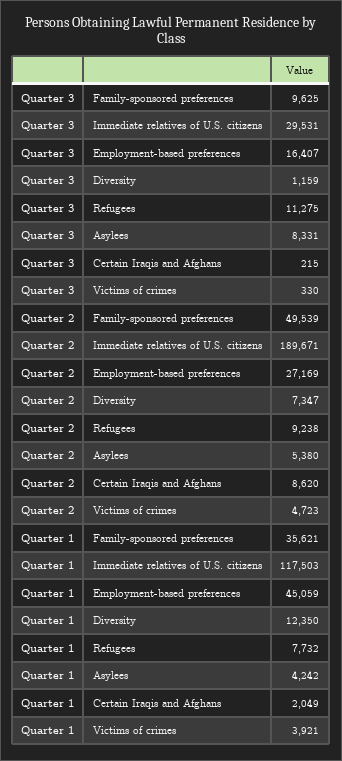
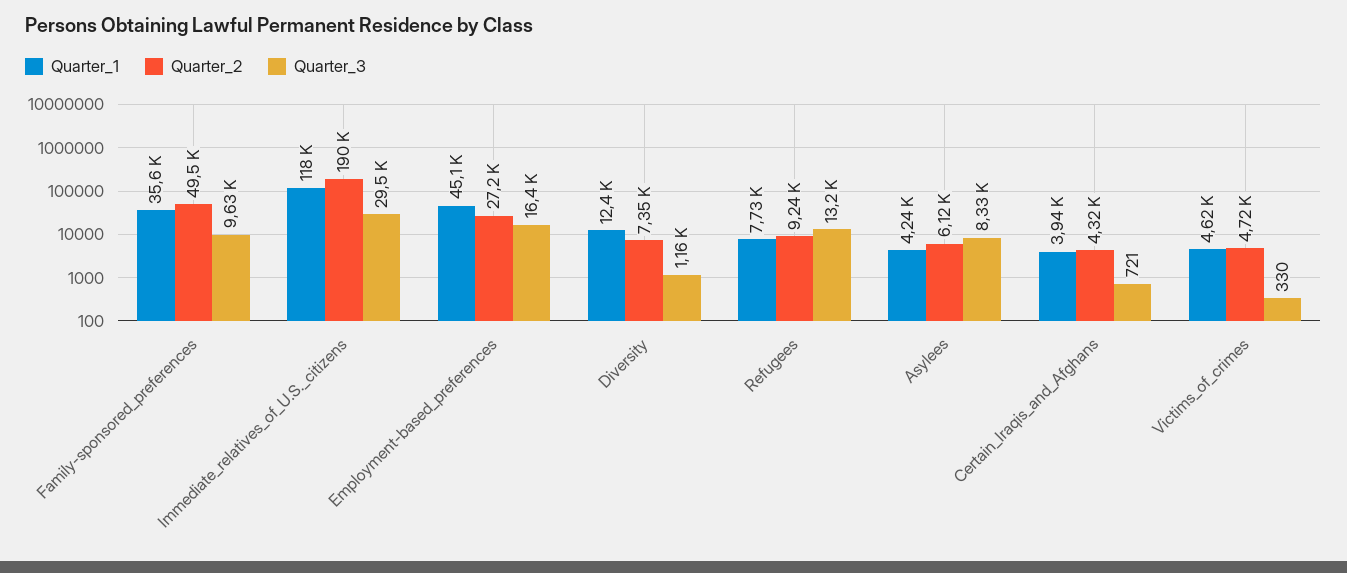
  {
    "Quarter 3": {
      "Family-sponsored preferences": 9625,
      "Immediate relatives of U.S. citizens": 29531,
      "Employment-based preferences": 16407,
      "Diversity": 1159,
-     "Refugees": 11275,
+     "Refugees": 13200,
      "Asylees": 8331,
-     "Certain Iraqis and Afghans": 215,
+     "Certain Iraqis and Afghans": 721,
      "Victims of crimes": 330
    },
    "Quarter 2": {
      "Family-sponsored preferences": 49539,
      "Immediate relatives of U.S. citizens": 189671,
      "Employment-based preferences": 27169,
      "Diversity": 7347,
      "Refugees": 9238,
-     "Asylees": 5380,
+     "Asylees": 6120,
-     "Certain Iraqis and Afghans": 8620,
+     "Certain Iraqis and Afghans": 4320,
      "Victims of crimes": 4723
    },
    "Quarter 1": {
      "Family-sponsored preferences": 35621,
      "Immediate relatives of U.S. citizens": 117503,
      "Employment-based preferences": 45059,
      "Diversity": 12350,
      "Refugees": 7732,
      "Asylees": 4242,
-     "Certain Iraqis and Afghans": 2049,
+     "Certain Iraqis and Afghans": 3940,
-     "Victims of crimes": 3921
+     "Victims of crimes": 4620
    }
  }

